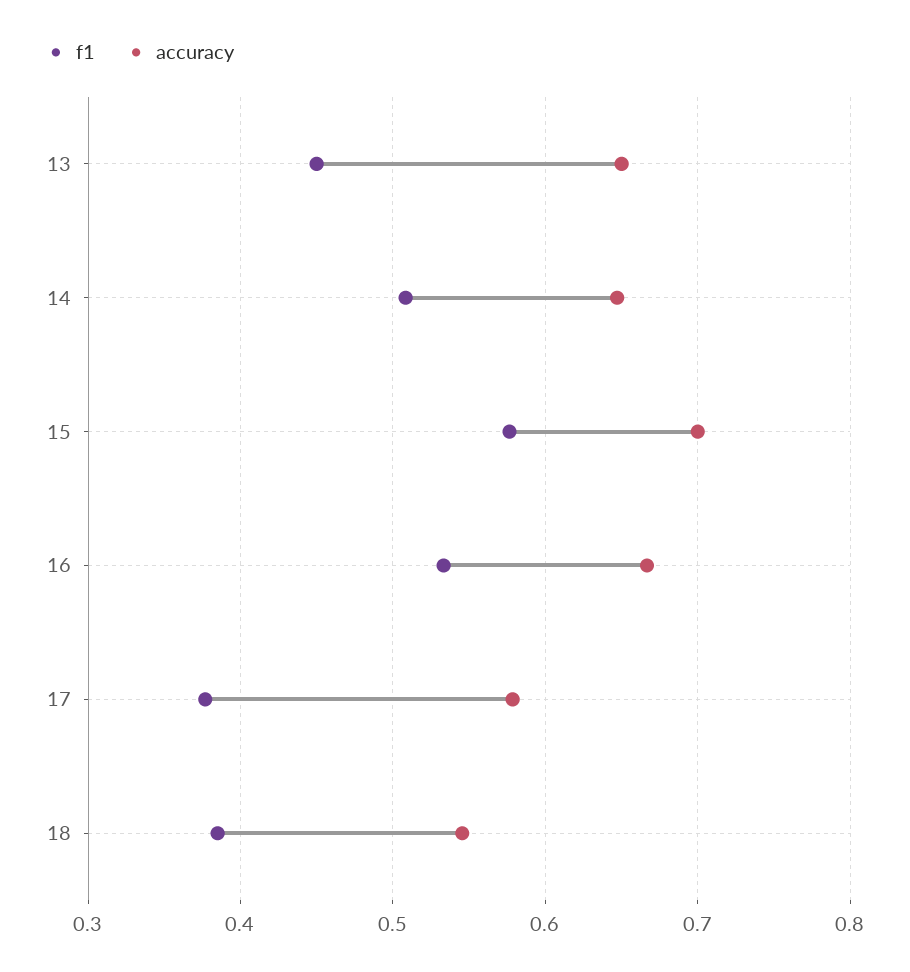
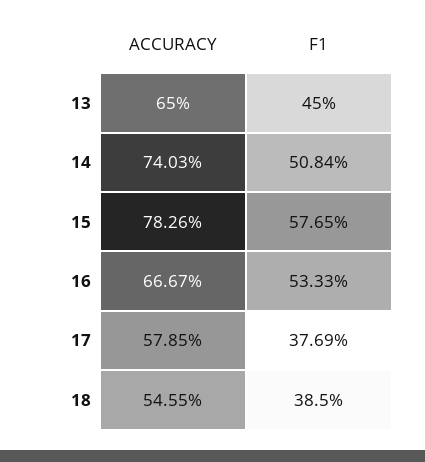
  {
    "f1": {
      "13": 0.45,
      "14": 0.5084,
      "15": 0.5765,
      "16": 0.5333,
      "17": 0.3769,
      "18": 0.385
    },
    "accuracy": {
      "13": 0.65,
-     "14": 0.65,
+     "14": 0.7403,
-     "15": 0.7,
+     "15": 0.7826,
      "16": 0.6667,
      "17": 0.5785,
      "18": 0.5455
    }
  }

